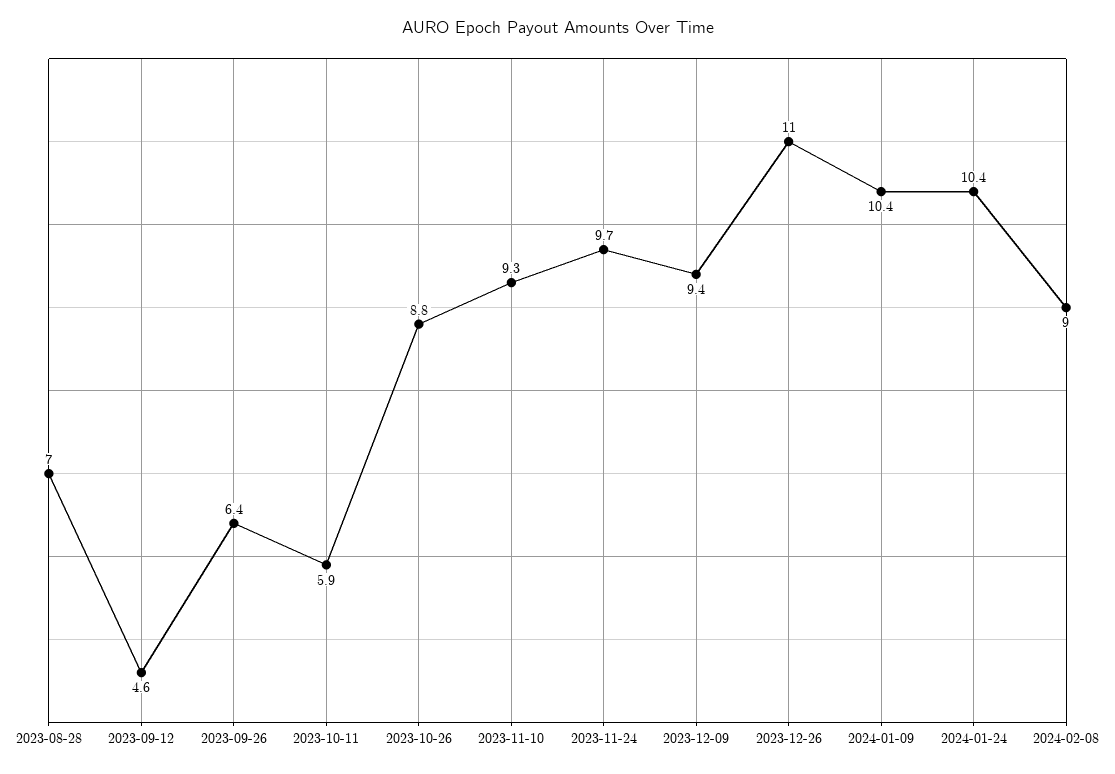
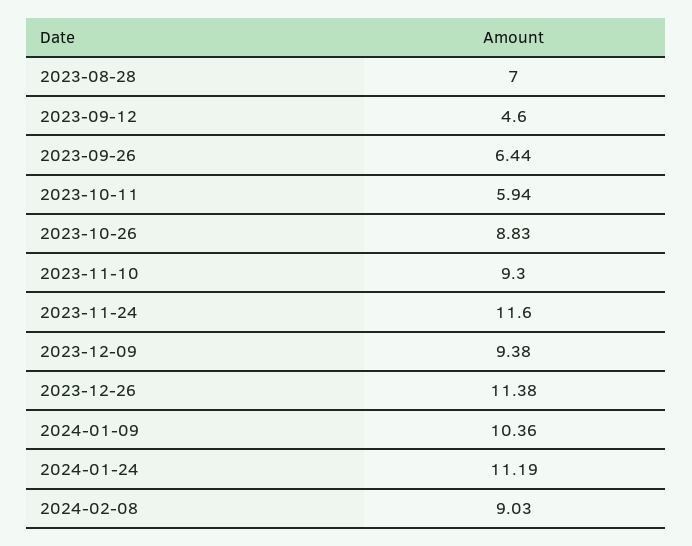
  {
    "2023-08-28": 7,
    "2023-09-12": 4.6,
    "2023-09-26": 6.44,
    "2023-10-11": 5.94,
    "2023-10-26": 8.83,
    "2023-11-10": 9.3,
-   "2023-11-24": 9.7,
+   "2023-11-24": 11.6,
    "2023-12-09": 9.38,
-   "2023-12-26": 11,
+   "2023-12-26": 11.38,
    "2024-01-09": 10.36,
-   "2024-01-24": 10.4,
+   "2024-01-24": 11.19,
    "2024-02-08": 9.03
  }

